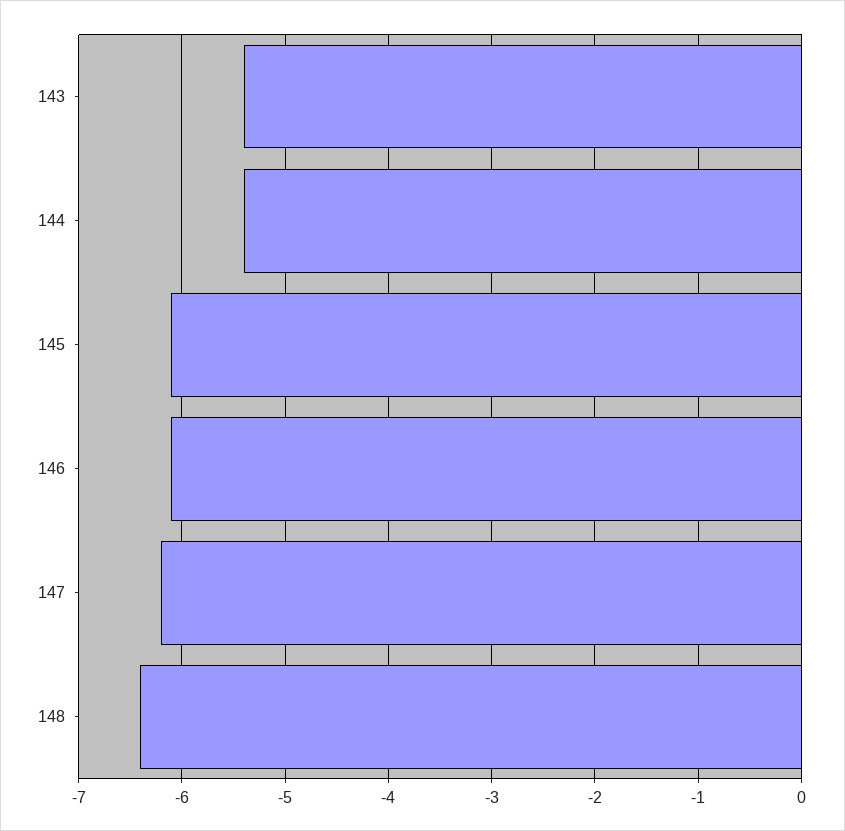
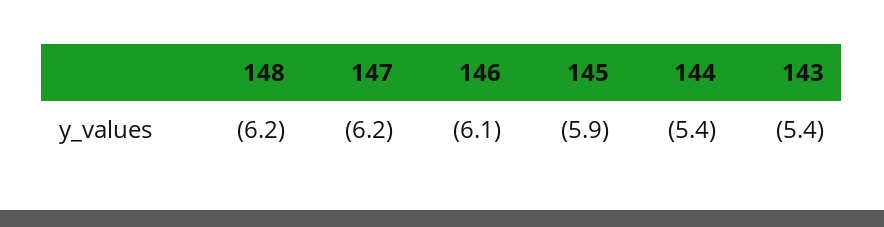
  {
    "143": -5.4,
    "144": -5.4,
-   "145": -6.1,
+   "145": -5.9,
    "146": -6.1,
    "147": -6.2,
-   "148": -6.4
+   "148": -6.2
  }

